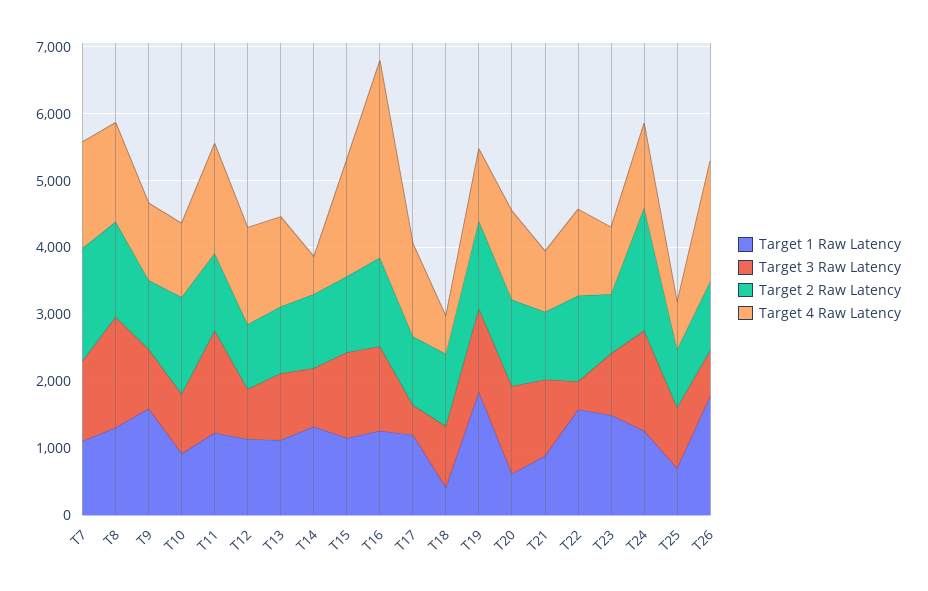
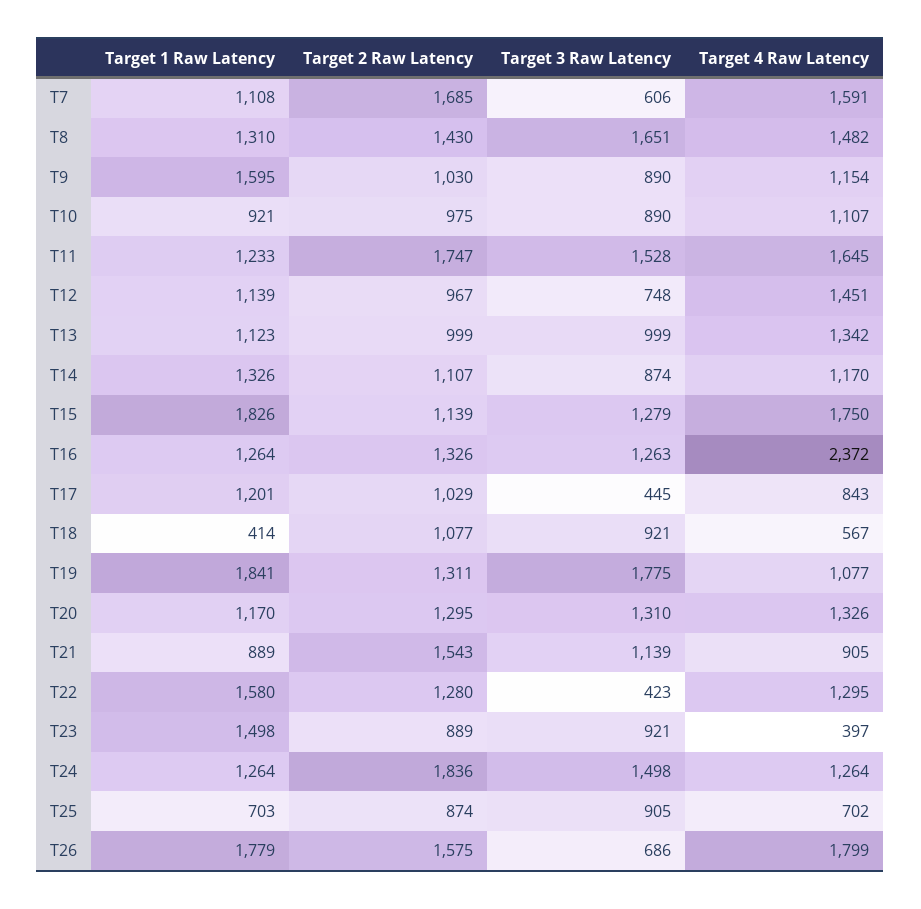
  {
    "Target 1 Raw Latency": {
      "T7": 1108,
      "T8": 1310,
      "T9": 1595,
      "T10": 921,
      "T11": 1233,
      "T12": 1139,
      "T13": 1123,
      "T14": 1326,
-     "T15": 1200,
+     "T15": 1826,
      "T16": 1264,
      "T17": 1201,
      "T18": 414,
      "T19": 1841,
-     "T20": 600,
+     "T20": 1170,
      "T21": 889,
      "T22": 1580,
      "T23": 1498,
      "T24": 1264,
      "T25": 703,
      "T26": 1779
    },
    "Target 3 Raw Latency": {
-     "T7": 1200,
+     "T7": 606,
      "T8": 1651,
      "T9": 890,
      "T10": 890,
      "T11": 1528,
      "T12": 748,
      "T13": 999,
      "T14": 874,
      "T15": 1279,
      "T16": 1263,
      "T17": 445,
      "T18": 921,
-     "T19": 1200,
+     "T19": 1775,
      "T20": 1310,
      "T21": 1139,
      "T22": 423,
      "T23": 921,
      "T24": 1498,
      "T25": 905,
      "T26": 686
    },
    "Target 2 Raw Latency": {
      "T7": 1685,
      "T8": 1430,
      "T9": 1030,
-     "T10": 1400,
+     "T10": 975,
-     "T11": 1200,
+     "T11": 1747,
      "T12": 967,
      "T13": 999,
      "T14": 1107,
      "T15": 1139,
      "T16": 1326,
      "T17": 1029,
      "T18": 1077,
      "T19": 1311,
      "T20": 1295,
-     "T21": 1000,
+     "T21": 1543,
      "T22": 1280,
      "T23": 889,
      "T24": 1836,
      "T25": 874,
-     "T26": 1000
+     "T26": 1575
    },
    "Target 4 Raw Latency": {
      "T7": 1591,
      "T8": 1482,
      "T9": 1154,
      "T10": 1107,
      "T11": 1645,
      "T12": 1451,
      "T13": 1342,
-     "T14": 600,
+     "T14": 1170,
      "T15": 1750,
-     "T16": 3000,
+     "T16": 2372,
-     "T17": 1400,
+     "T17": 843,
      "T18": 567,
      "T19": 1077,
      "T20": 1326,
      "T21": 905,
      "T22": 1295,
-     "T23": 1000,
+     "T23": 397,
      "T24": 1264,
      "T25": 702,
      "T26": 1799
    }
  }

